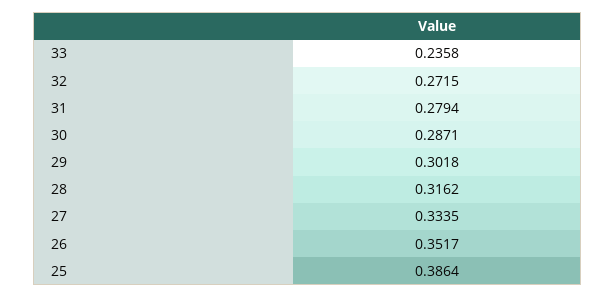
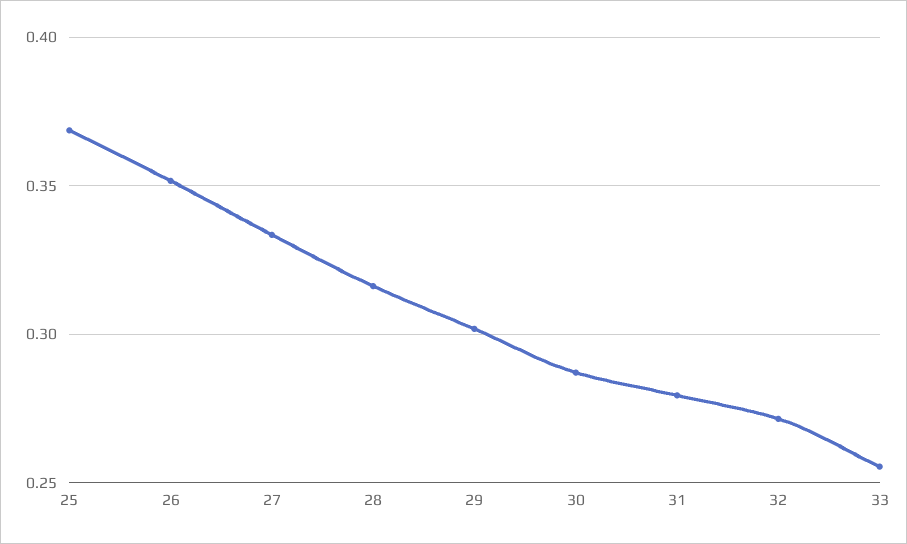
  {
-   "33": 0.2358,
+   "33": 0.255,
    "32": 0.2715,
    "31": 0.2794,
    "30": 0.2871,
    "29": 0.3018,
    "28": 0.3162,
    "27": 0.3335,
    "26": 0.3517,
-   "25": 0.3864
+   "25": 0.37
  }

